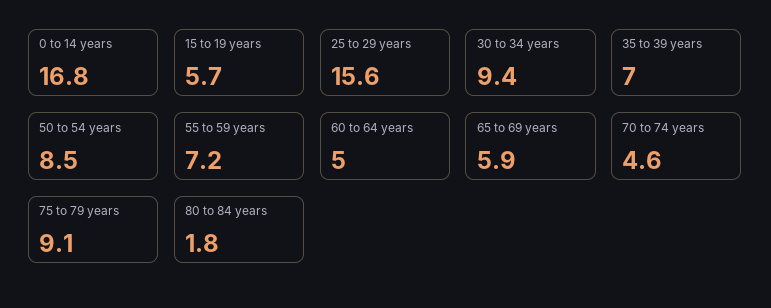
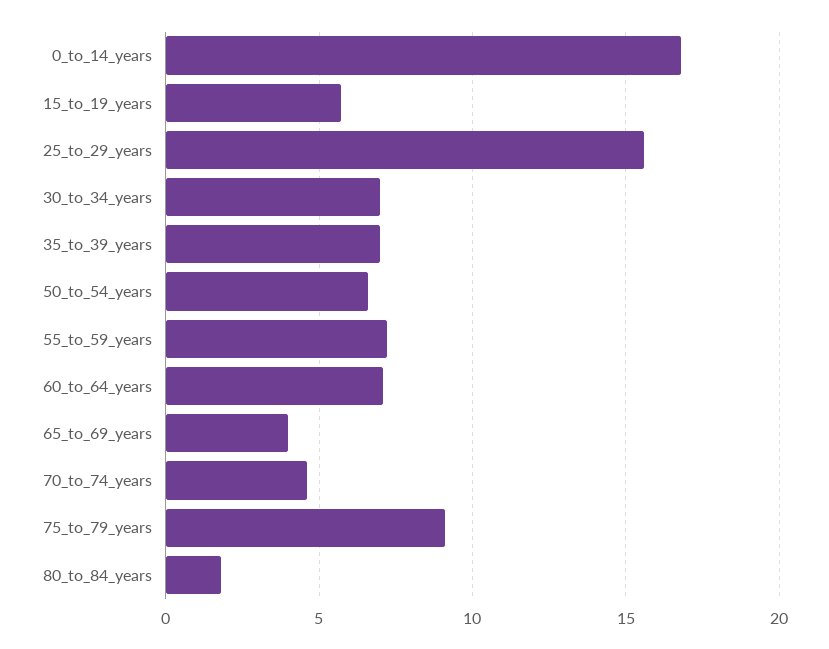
  {
    "0 to 14 years": 16.8,
    "15 to 19 years": 5.7,
    "25 to 29 years": 15.6,
-   "30 to 34 years": 9.4,
+   "30 to 34 years": 7,
    "35 to 39 years": 7,
-   "50 to 54 years": 8.5,
+   "50 to 54 years": 6.5,
    "55 to 59 years": 7.2,
-   "60 to 64 years": 5,
+   "60 to 64 years": 7,
-   "65 to 69 years": 5.9,
+   "65 to 69 years": 4,
    "70 to 74 years": 4.6,
    "75 to 79 years": 9.1,
    "80 to 84 years": 1.8
  }

